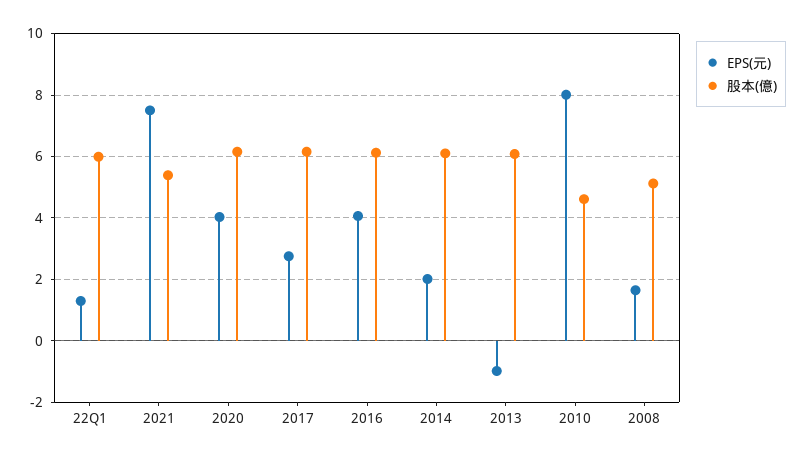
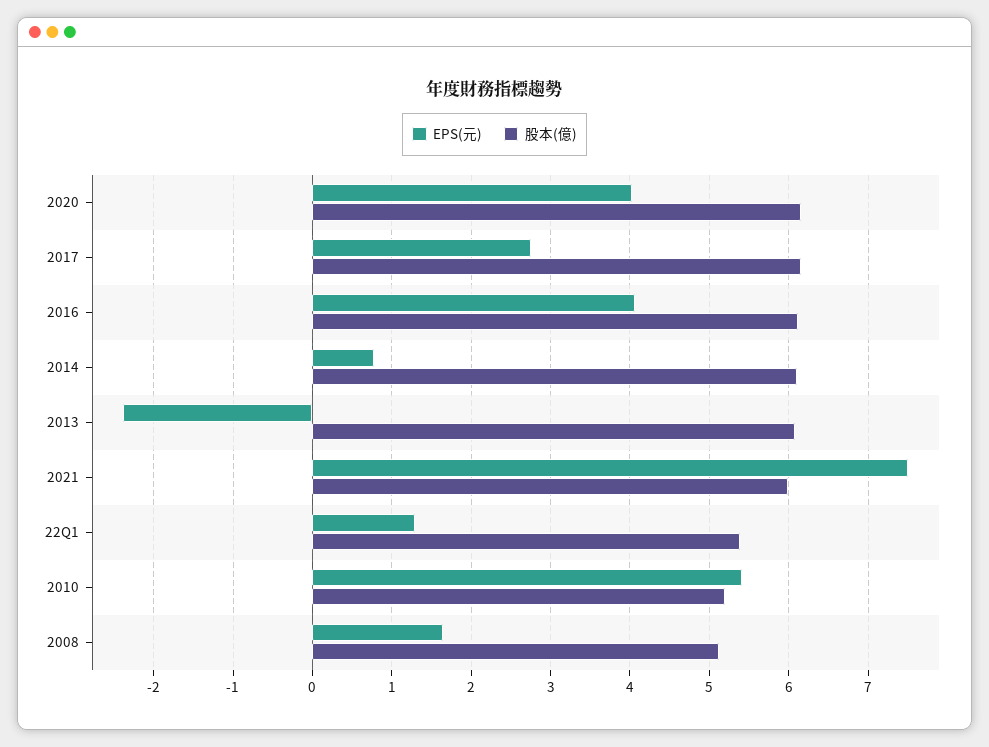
  {
    "EPS(元)": {
      "22Q1": 1.3,
      "2021": 7.5,
      "2020": 4,
      "2017": 2.8,
      "2016": 4.1,
-     "2014": 2,
+     "2014": 0.8,
-     "2013": -1,
+     "2013": -2.4,
-     "2010": 8,
+     "2010": 5.4,
      "2008": 1.6
    },
    "股本(億)": {
-     "22Q1": 6,
+     "22Q1": 5.4,
-     "2021": 5.4,
+     "2021": 6,
      "2020": 6.2,
      "2017": 6.2,
      "2016": 6.1,
      "2014": 6.1,
      "2013": 6.1,
-     "2010": 4.6,
+     "2010": 5.2,
      "2008": 5.1
    }
  }

